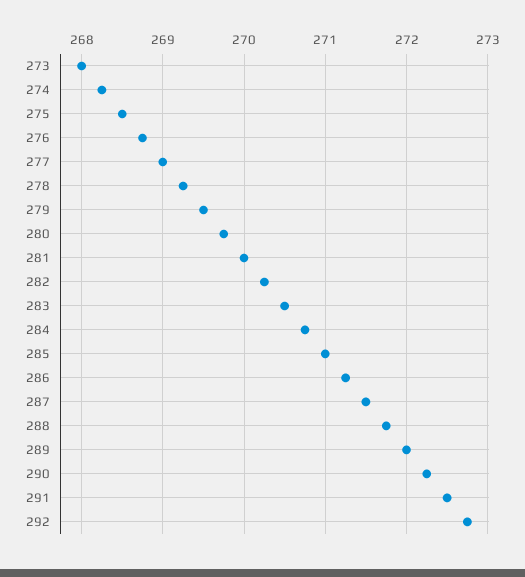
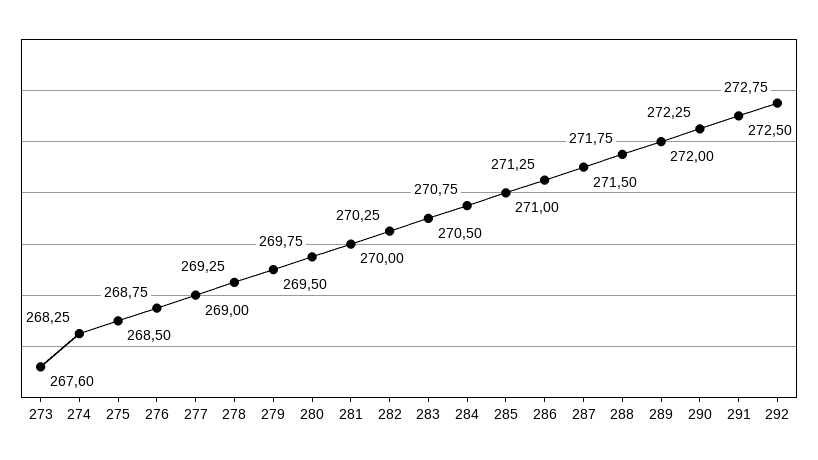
  {
-   "273": 268,
+   "273": 267.6,
    "274": 268.25,
    "275": 268.5,
    "276": 268.75,
    "277": 269,
    "278": 269.25,
    "279": 269.5,
    "280": 269.75,
    "281": 270,
    "282": 270.25,
    "283": 270.5,
    "284": 270.75,
    "285": 271,
    "286": 271.25,
    "287": 271.5,
    "288": 271.75,
    "289": 272,
    "290": 272.25,
    "291": 272.5,
    "292": 272.75
  }

